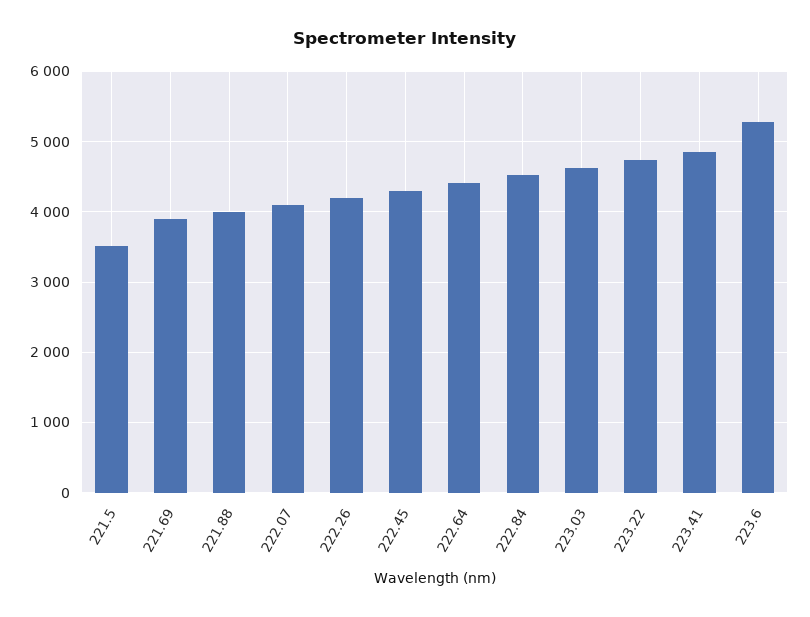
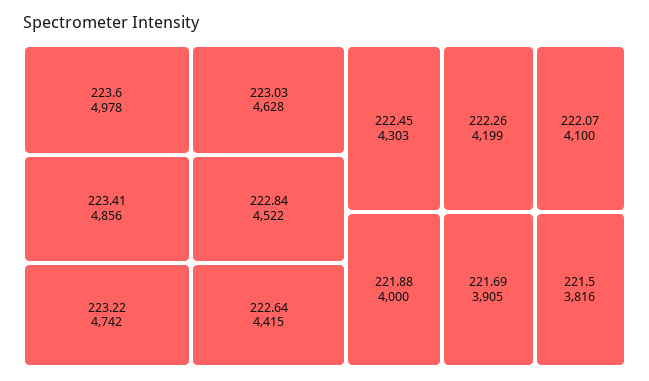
  {
-   "221.5": 3500,
+   "221.5": 3816,
    "221.69": 3905,
    "221.88": 4000,
    "222.07": 4100,
    "222.26": 4199,
    "222.45": 4303,
    "222.64": 4415,
    "222.84": 4522,
    "223.03": 4628,
    "223.22": 4742,
    "223.41": 4856,
-   "223.6": 5300
+   "223.6": 4978
  }

